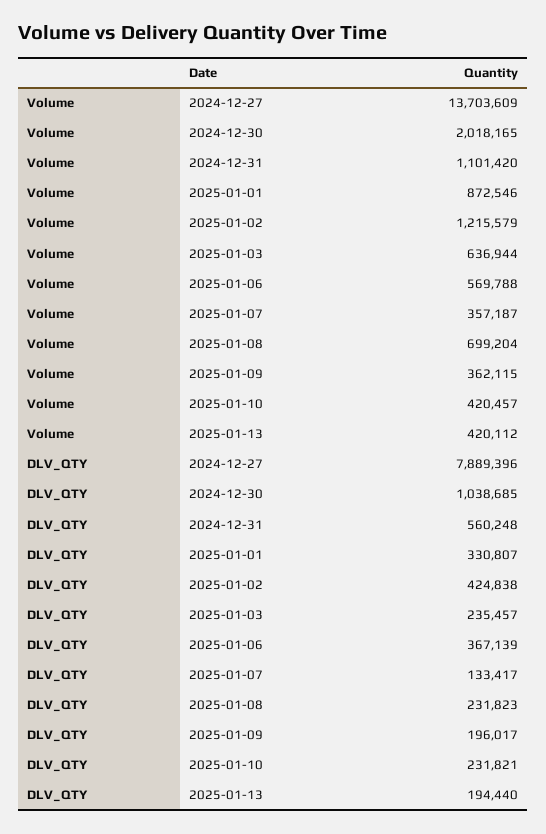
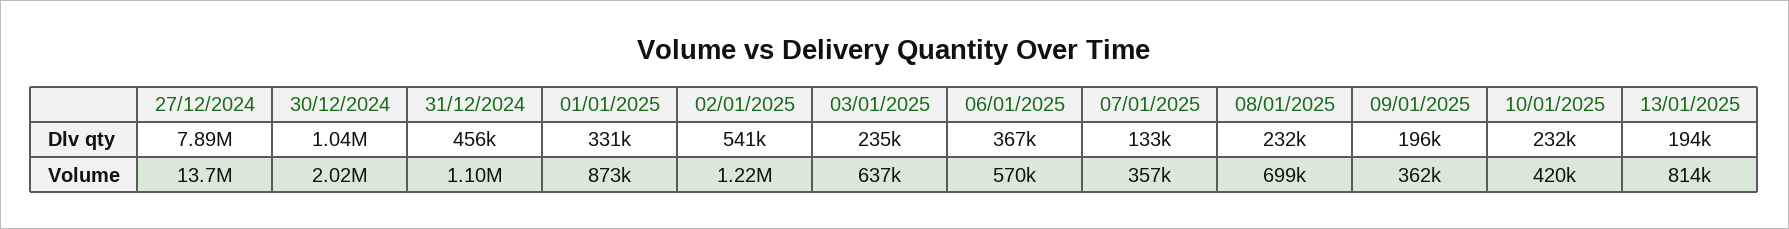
  {
    "Volume": {
      "2024-12-27": 13703609,
      "2024-12-30": 2018165,
      "2024-12-31": 1101420,
      "2025-01-01": 872546,
      "2025-01-02": 1215579,
      "2025-01-03": 636944,
      "2025-01-06": 569788,
      "2025-01-07": 357187,
      "2025-01-08": 699204,
      "2025-01-09": 362115,
      "2025-01-10": 420457,
-     "2025-01-13": 420112
+     "2025-01-13": 814000
    },
    "DLV_QTY": {
      "2024-12-27": 7889396,
      "2024-12-30": 1038685,
-     "2024-12-31": 560248,
+     "2024-12-31": 456000,
      "2025-01-01": 330807,
-     "2025-01-02": 424838,
+     "2025-01-02": 541000,
      "2025-01-03": 235457,
      "2025-01-06": 367139,
      "2025-01-07": 133417,
      "2025-01-08": 231823,
      "2025-01-09": 196017,
      "2025-01-10": 231821,
      "2025-01-13": 194440
    }
  }

